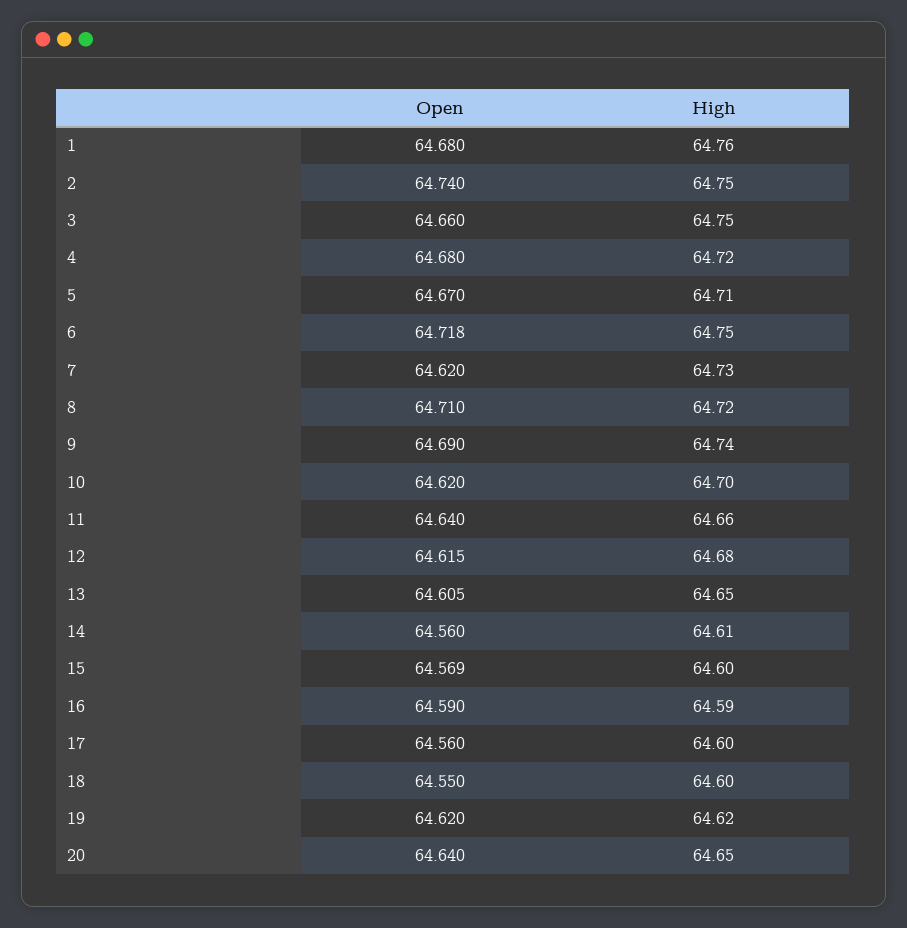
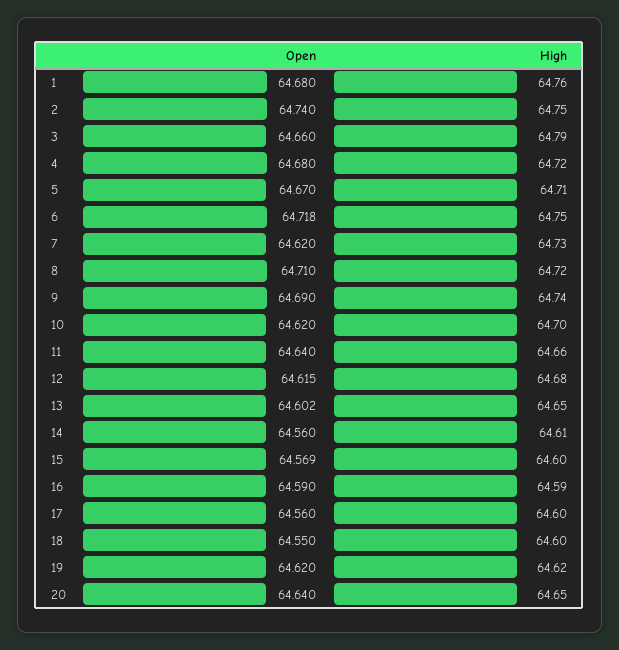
  {
    "Open": {
      "1": 64.68,
      "2": 64.74,
      "3": 64.66,
      "4": 64.68,
      "5": 64.67,
      "6": 64.718,
      "7": 64.62,
      "8": 64.71,
      "9": 64.69,
      "10": 64.62,
      "11": 64.64,
      "12": 64.615,
-     "13": 64.605,
+     "13": 64.602,
      "14": 64.56,
      "15": 64.569,
      "16": 64.59,
      "17": 64.56,
      "18": 64.55,
      "19": 64.62,
      "20": 64.64
    },
    "High": {
      "1": 64.76,
      "2": 64.75,
-     "3": 64.75,
+     "3": 64.79,
      "4": 64.72,
      "5": 64.71,
      "6": 64.75,
      "7": 64.73,
      "8": 64.72,
      "9": 64.74,
      "10": 64.7,
      "11": 64.66,
      "12": 64.68,
      "13": 64.65,
      "14": 64.61,
      "15": 64.6,
      "16": 64.59,
      "17": 64.6,
      "18": 64.6,
      "19": 64.62,
      "20": 64.65
    }
  }

